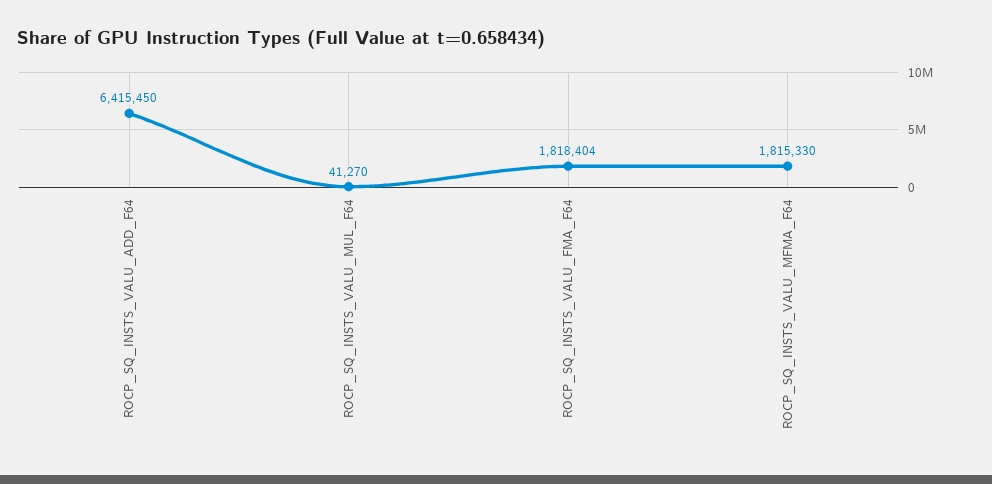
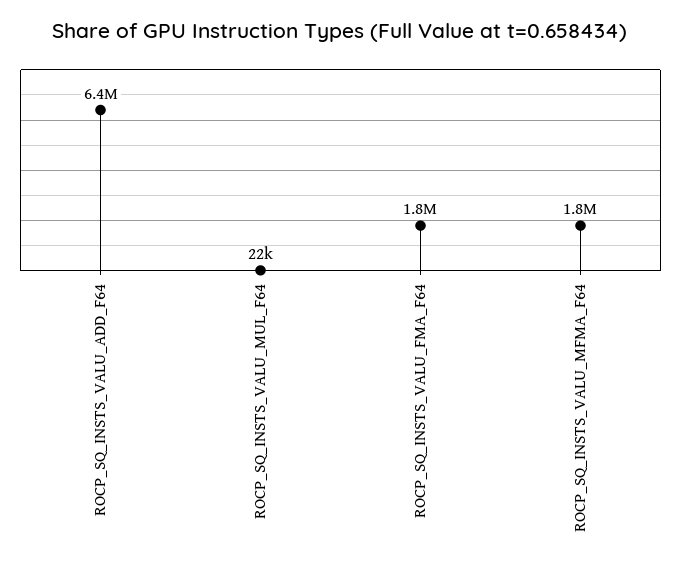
  {
    "ROCP_SQ_INSTS_VALU_ADD_F64": 6415450,
-   "ROCP_SQ_INSTS_VALU_MUL_F64": 41270,
+   "ROCP_SQ_INSTS_VALU_MUL_F64": 22000,
    "ROCP_SQ_INSTS_VALU_FMA_F64": 1818404,
    "ROCP_SQ_INSTS_VALU_MFMA_F64": 1815330
  }

